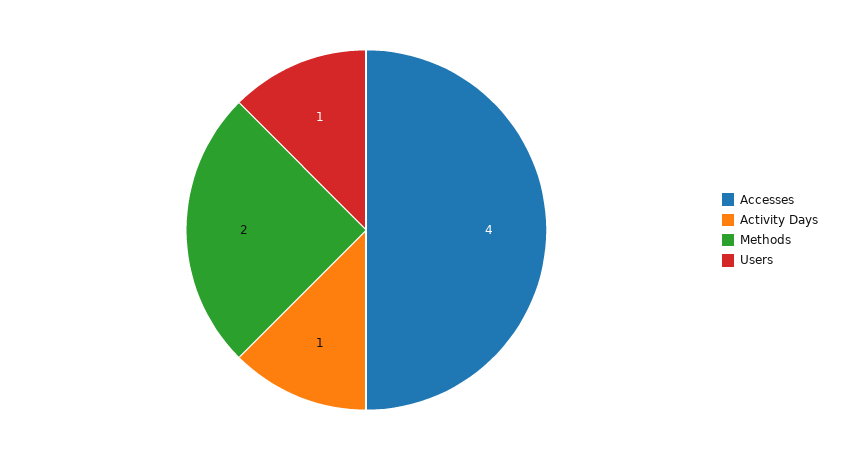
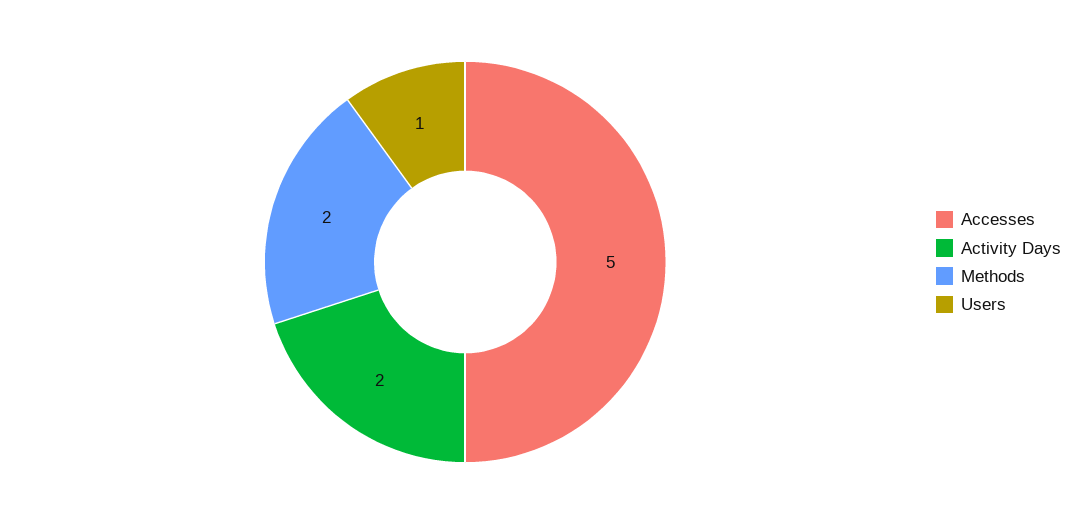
  {
-   "Accesses": 4,
+   "Accesses": 5,
-   "Activity Days": 1,
+   "Activity Days": 2,
    "Methods": 2,
    "Users": 1
  }

